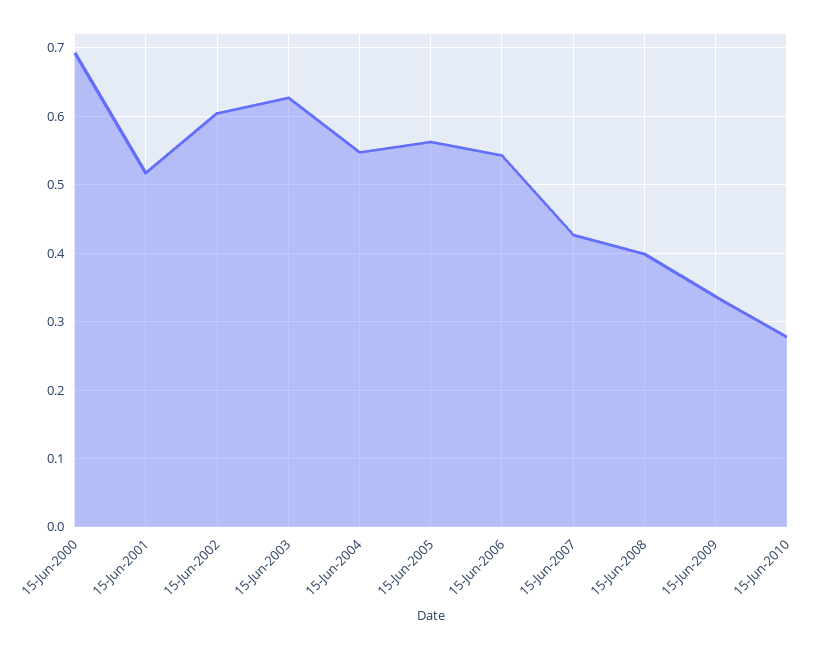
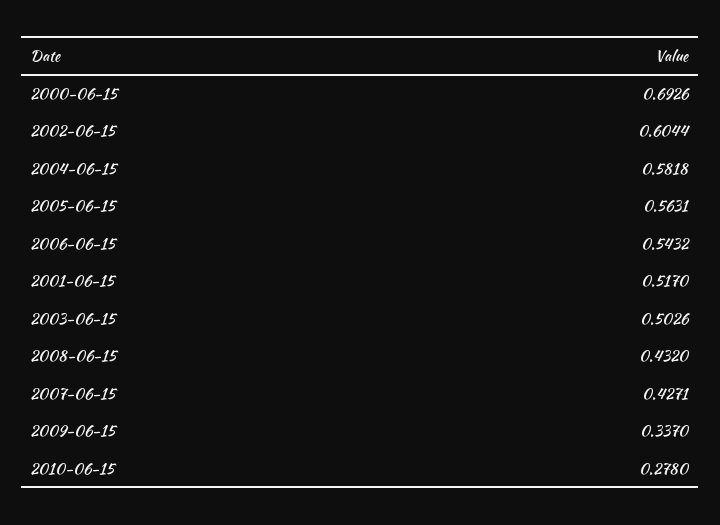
  {
    "15-Jun-2000": 0.6926,
    "15-Jun-2001": 0.517,
    "15-Jun-2002": 0.6044,
-   "15-Jun-2003": 0.63,
+   "15-Jun-2003": 0.5026,
-   "15-Jun-2004": 0.55,
+   "15-Jun-2004": 0.5818,
    "15-Jun-2005": 0.5631,
    "15-Jun-2006": 0.5432,
    "15-Jun-2007": 0.4271,
-   "15-Jun-2008": 0.4,
+   "15-Jun-2008": 0.432,
    "15-Jun-2009": 0.337,
    "15-Jun-2010": 0.278
  }

